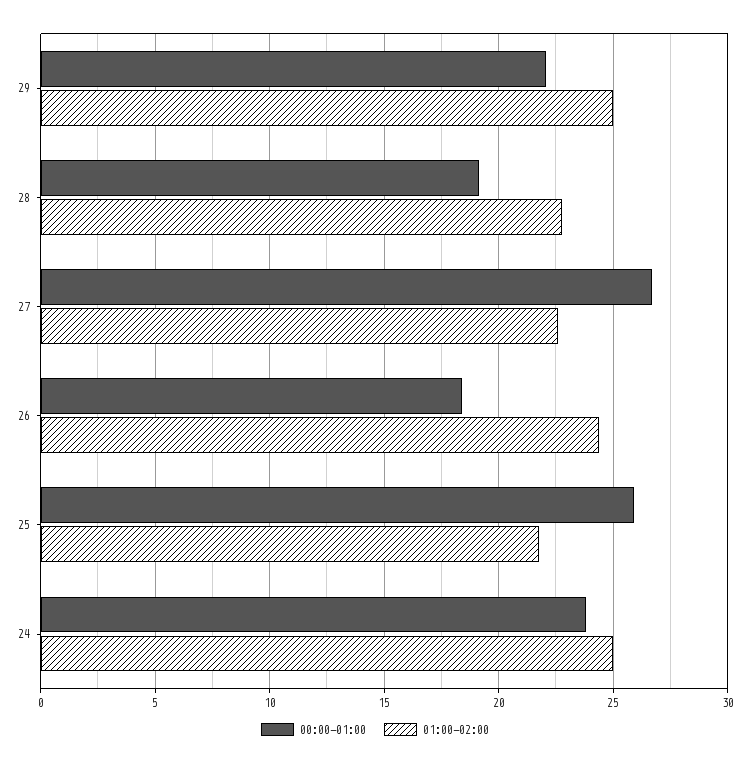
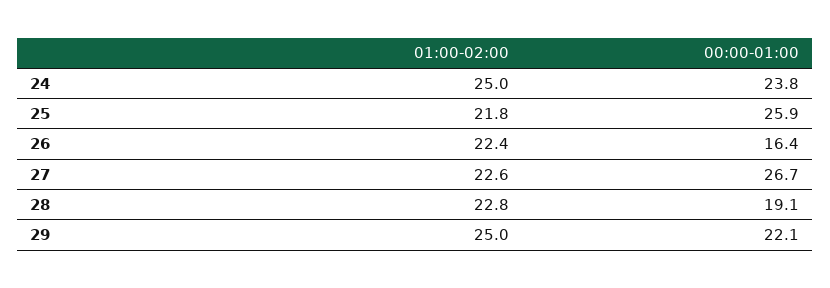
  {
    "00:00-01:00": {
      "29": 22.1,
      "28": 19.1,
      "27": 26.7,
-     "26": 18.5,
+     "26": 16.4,
      "25": 25.9,
      "24": 23.8
    },
    "01:00-02:00": {
      "29": 25,
      "28": 22.8,
      "27": 22.6,
-     "26": 24.5,
+     "26": 22.4,
      "25": 21.8,
      "24": 25
    }
  }

